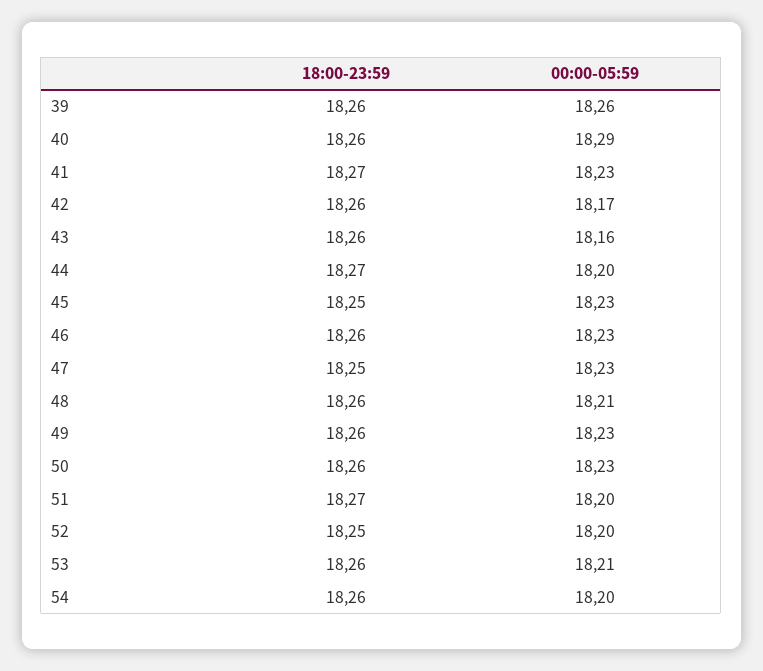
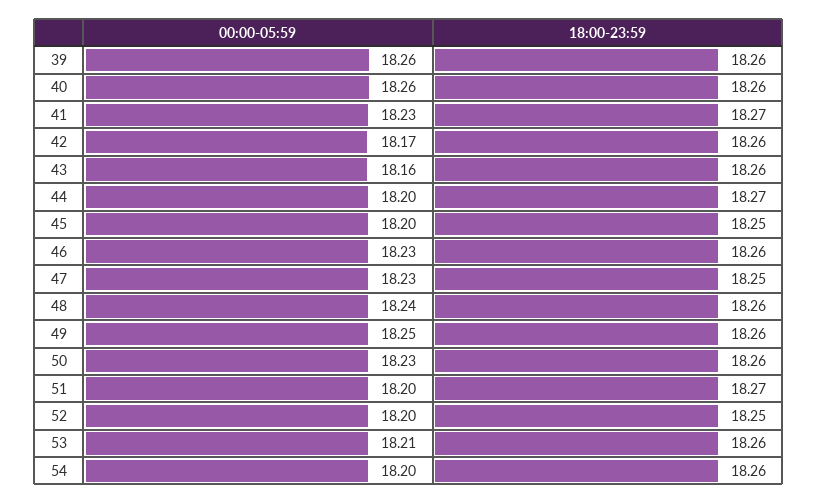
  {
    "18:00-23:59": {
      "39": 18.26,
      "40": 18.26,
      "41": 18.27,
      "42": 18.26,
      "43": 18.26,
      "44": 18.27,
      "45": 18.25,
      "46": 18.26,
      "47": 18.25,
      "48": 18.26,
      "49": 18.26,
      "50": 18.26,
      "51": 18.27,
      "52": 18.25,
      "53": 18.26,
      "54": 18.26
    },
    "00:00-05:59": {
      "39": 18.26,
-     "40": 18.29,
+     "40": 18.26,
      "41": 18.23,
      "42": 18.17,
      "43": 18.16,
      "44": 18.2,
-     "45": 18.23,
+     "45": 18.2,
      "46": 18.23,
      "47": 18.23,
-     "48": 18.21,
+     "48": 18.24,
-     "49": 18.23,
+     "49": 18.25,
      "50": 18.23,
      "51": 18.2,
      "52": 18.2,
      "53": 18.21,
      "54": 18.2
    }
  }

